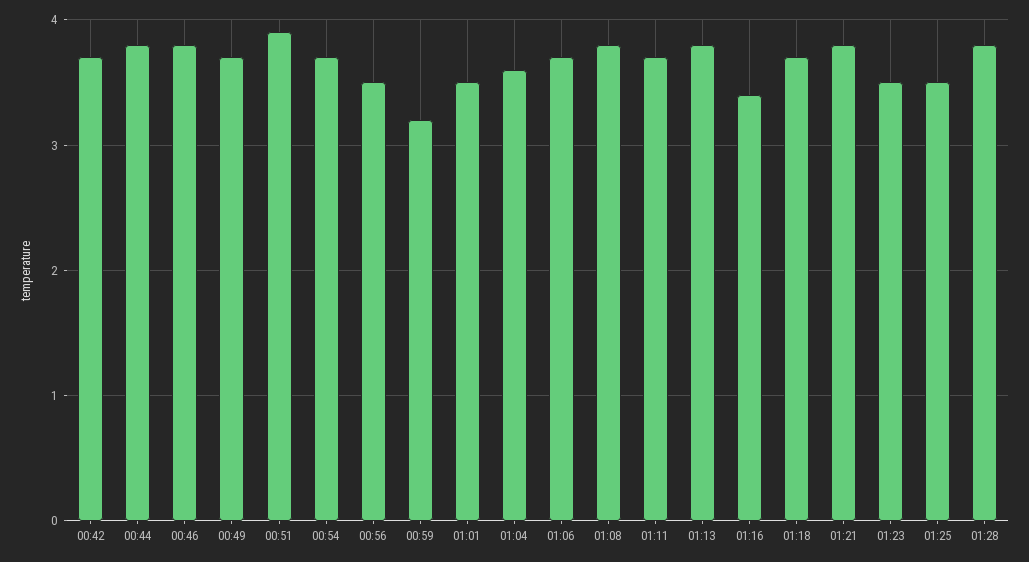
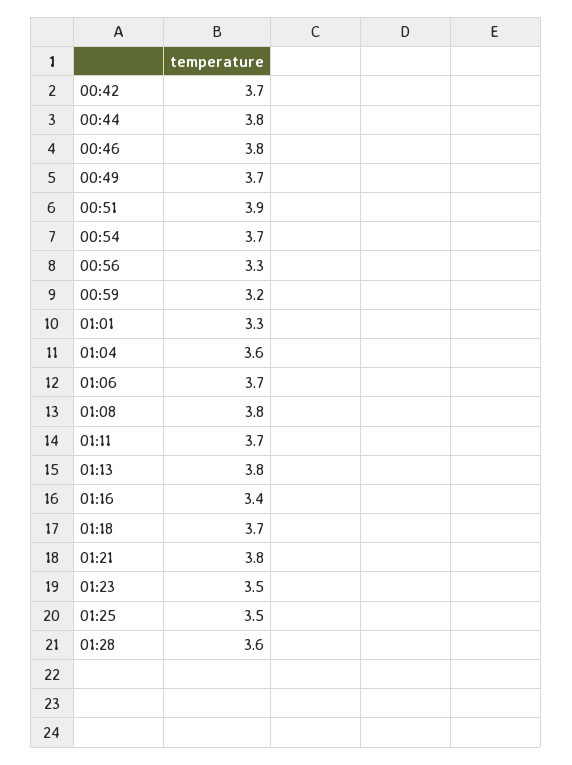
  {
    "00:42": 3.7,
    "00:44": 3.8,
    "00:46": 3.8,
    "00:49": 3.7,
    "00:51": 3.9,
    "00:54": 3.7,
-   "00:56": 3.5,
+   "00:56": 3.3,
    "00:59": 3.2,
-   "01:01": 3.5,
+   "01:01": 3.3,
    "01:04": 3.6,
    "01:06": 3.7,
    "01:08": 3.8,
    "01:11": 3.7,
    "01:13": 3.8,
    "01:16": 3.4,
    "01:18": 3.7,
    "01:21": 3.8,
    "01:23": 3.5,
    "01:25": 3.5,
-   "01:28": 3.8
+   "01:28": 3.6
  }

